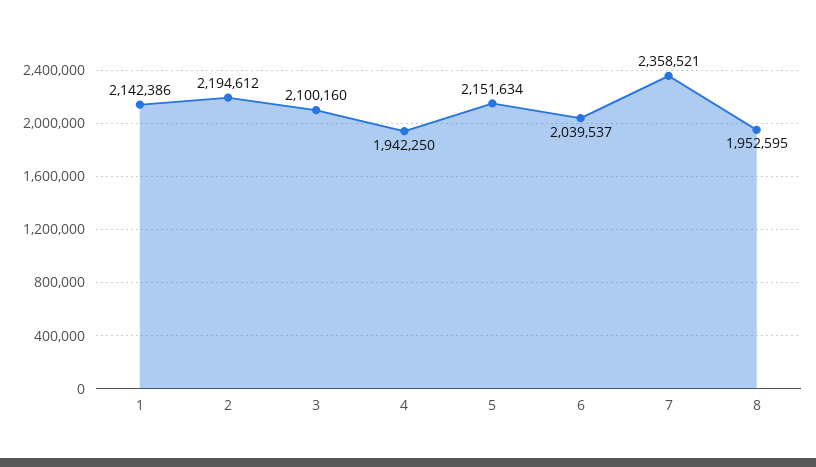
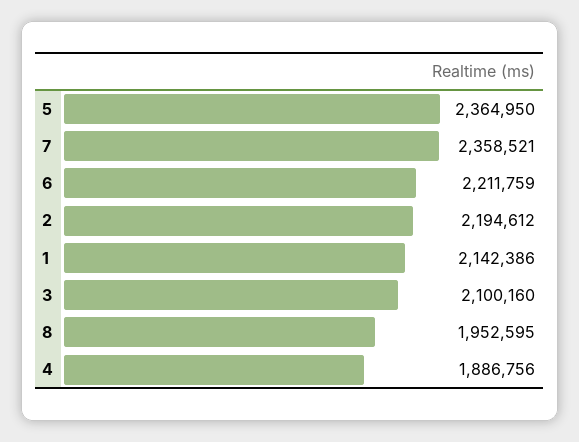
  {
    "1": 2142386,
    "2": 2194612,
    "3": 2100160,
-   "4": 1942250,
+   "4": 1886756,
-   "5": 2151634,
+   "5": 2364950,
-   "6": 2039537,
+   "6": 2211759,
    "7": 2358521,
    "8": 1952595
  }

